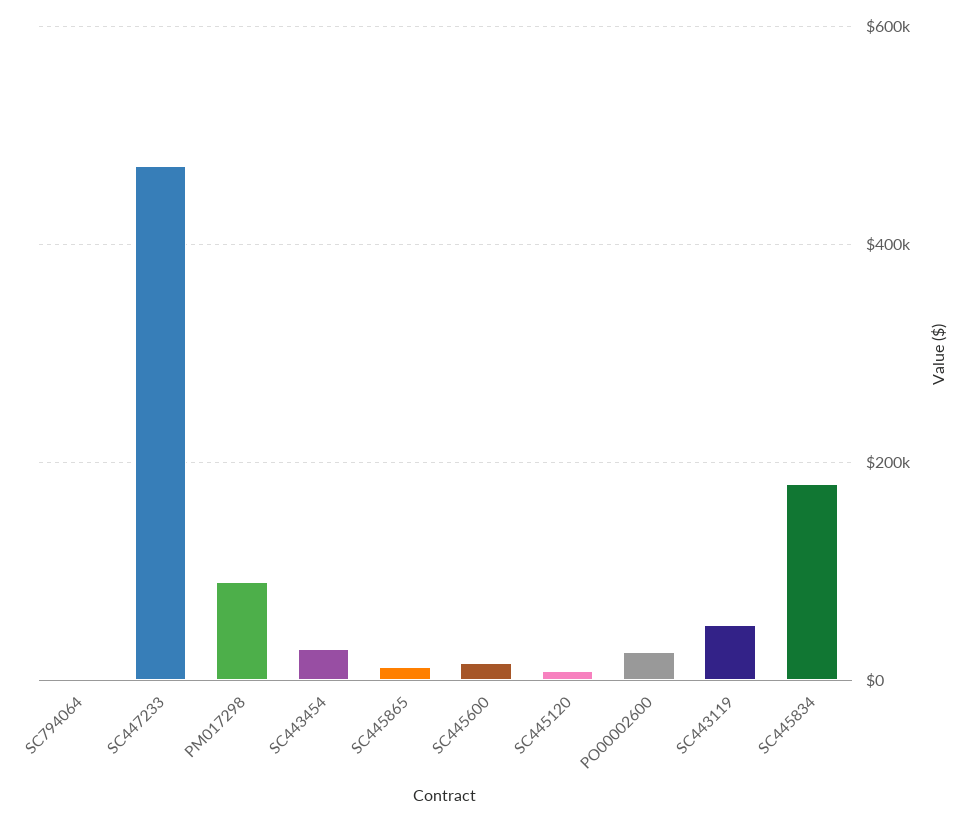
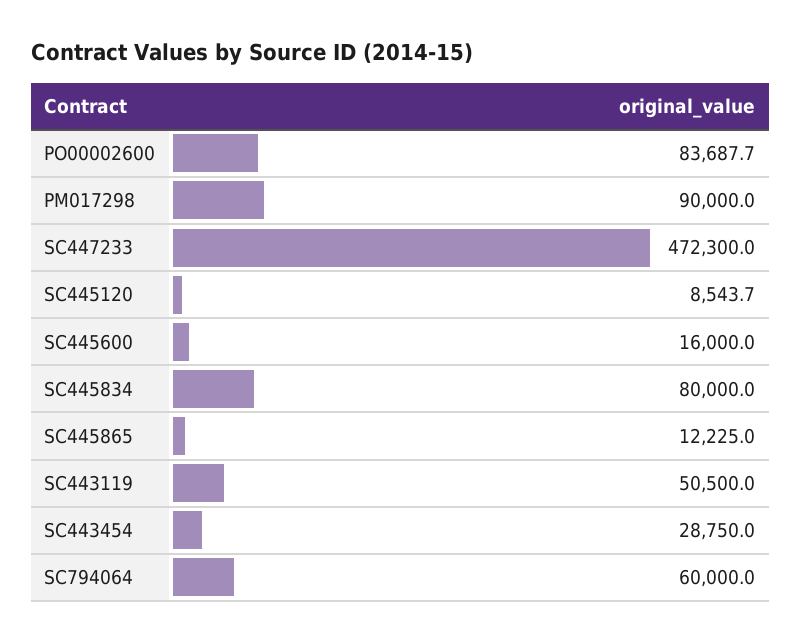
  {
-   "SC794064": 0,
+   "SC794064": 60000,
    "SC447233": 472300,
    "PM017298": 90000,
    "SC443454": 28750,
    "SC445865": 12225,
    "SC445600": 16000,
    "SC445120": 8543.7,
-   "PO00002600": 20000,
+   "PO00002600": 83687.7,
    "SC443119": 50500,
-   "SC445834": 180000
+   "SC445834": 80000
  }

